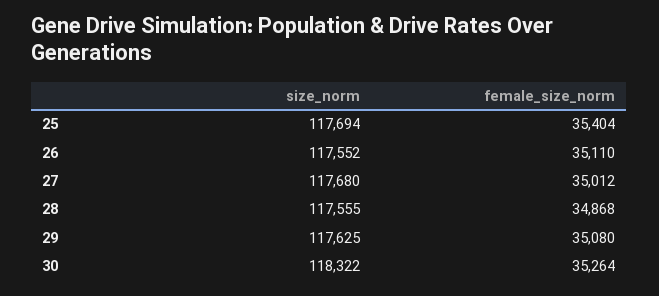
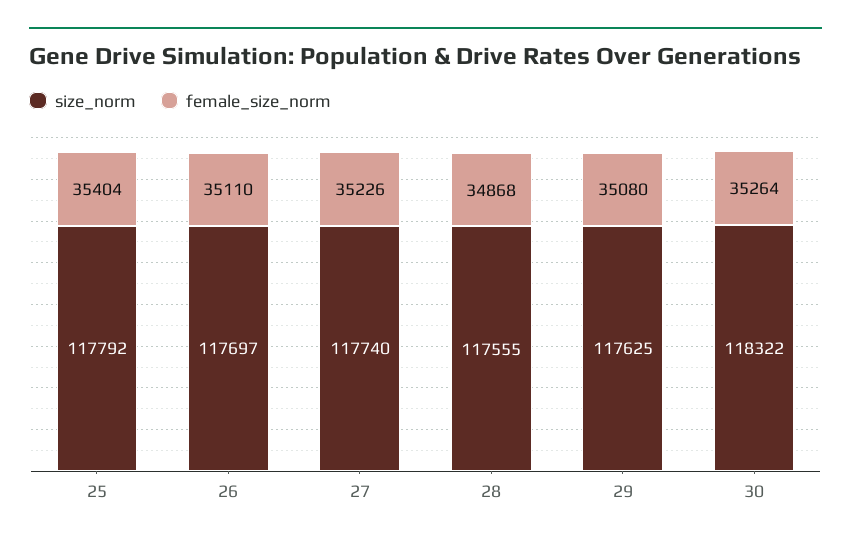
  {
    "size_norm": {
-     "25": 117694,
+     "25": 117792,
-     "26": 117552,
+     "26": 117697,
-     "27": 117680,
+     "27": 117740,
      "28": 117555,
      "29": 117625,
      "30": 118322
    },
    "female_size_norm": {
      "25": 35404,
      "26": 35110,
-     "27": 35012,
+     "27": 35226,
      "28": 34868,
      "29": 35080,
      "30": 35264
    }
  }

